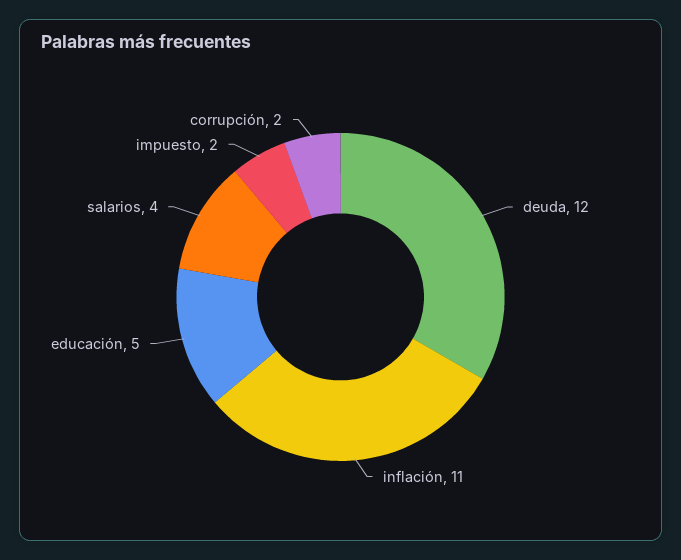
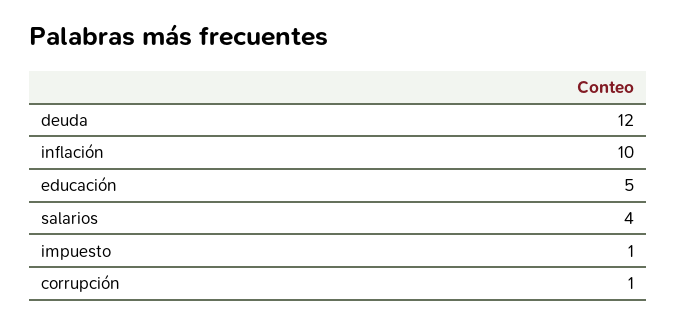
  {
    "deuda": 12,
-   "inflación": 11,
+   "inflación": 10,
    "educación": 5,
    "salarios": 4,
-   "impuesto": 2,
+   "impuesto": 1,
-   "corrupción": 2
+   "corrupción": 1
  }

